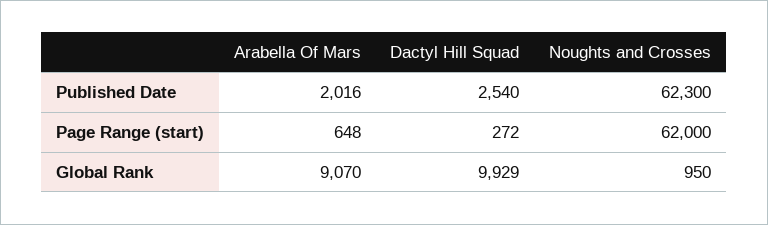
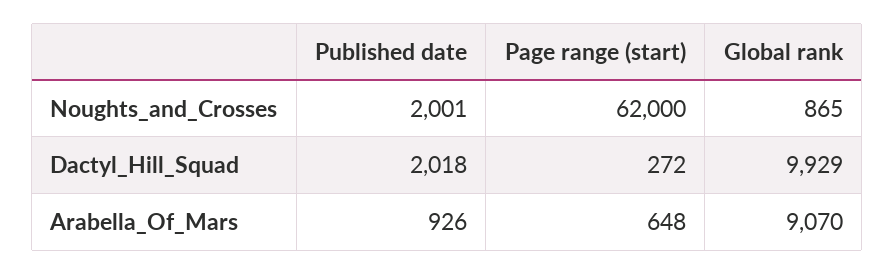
  {
    "Arabella Of Mars": {
-     "Published Date": 2016,
+     "Published Date": 926,
      "Page Range (start)": 648,
      "Global Rank": 9070
    },
    "Dactyl Hill Squad": {
-     "Published Date": 2540,
+     "Published Date": 2018,
      "Page Range (start)": 272,
      "Global Rank": 9929
    },
    "Noughts and Crosses": {
-     "Published Date": 62300,
+     "Published Date": 2001,
      "Page Range (start)": 62000,
-     "Global Rank": 950
+     "Global Rank": 865
    }
  }

